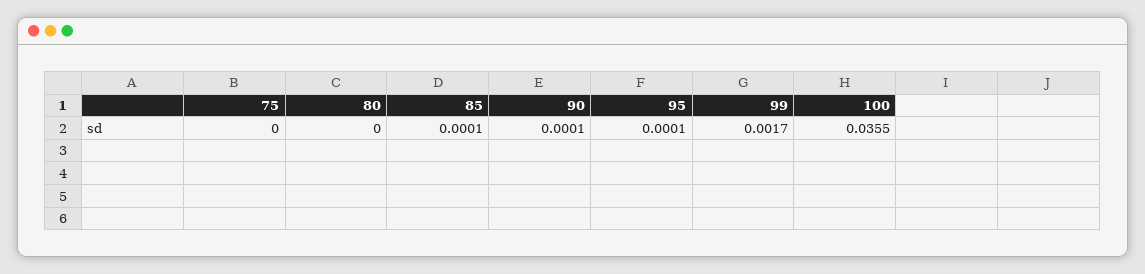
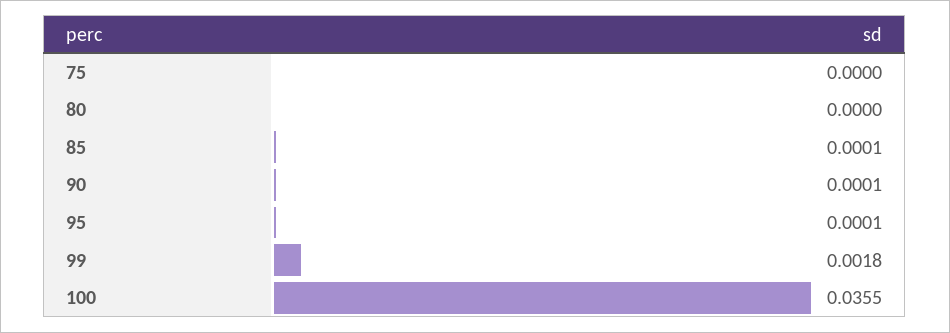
  {
    "75": 0,
    "80": 0,
    "85": 0.0001,
    "90": 0.0001,
    "95": 0.0001,
-   "99": 0.0017,
+   "99": 0.0018,
    "100": 0.0355
  }

